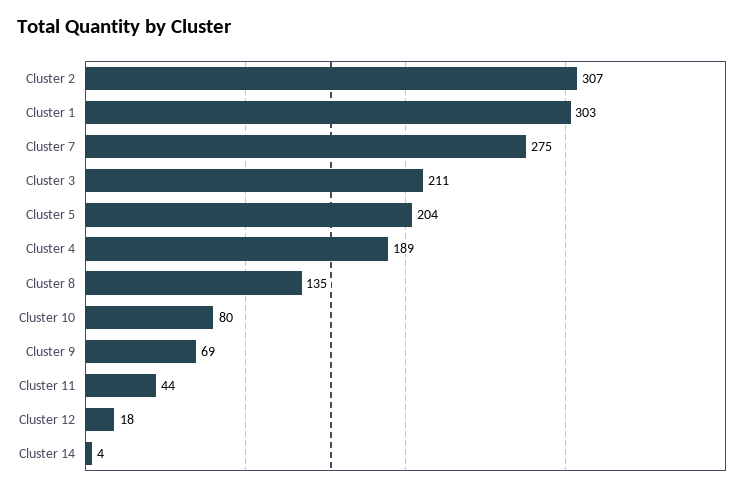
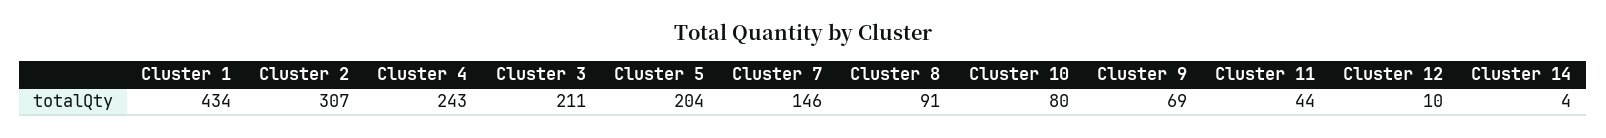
  {
    "Cluster 2": 307,
-   "Cluster 1": 303,
+   "Cluster 1": 434,
-   "Cluster 7": 275,
+   "Cluster 7": 146,
    "Cluster 3": 211,
    "Cluster 5": 204,
-   "Cluster 4": 189,
+   "Cluster 4": 243,
-   "Cluster 8": 135,
+   "Cluster 8": 91,
    "Cluster 10": 80,
    "Cluster 9": 69,
    "Cluster 11": 44,
-   "Cluster 12": 18,
+   "Cluster 12": 10,
    "Cluster 14": 4
  }

